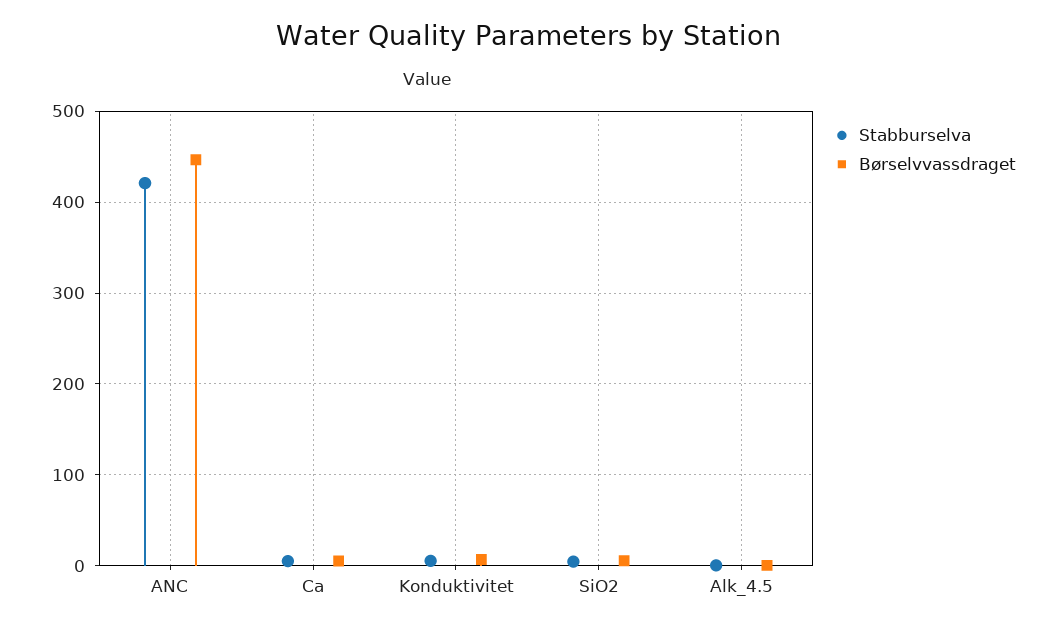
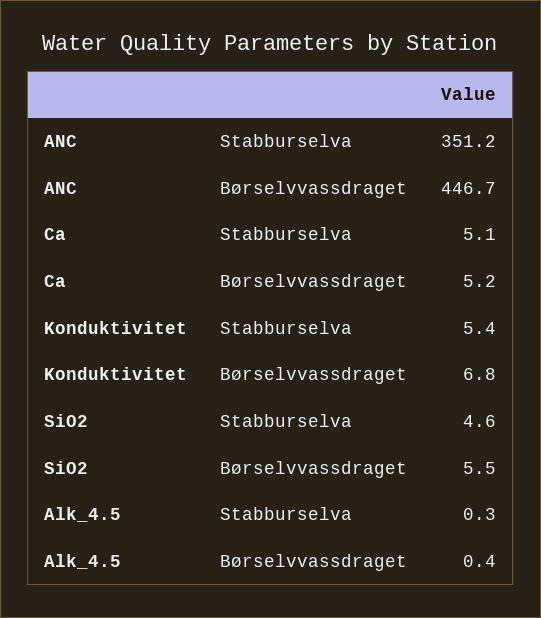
  {
    "Stabburselva": {
-     "ANC": 420,
+     "ANC": 351.2,
      "Ca": 5.1,
      "Konduktivitet": 5.4,
      "SiO2": 4.6,
      "Alk_4.5": 0.3
    },
    "Børselvvassdraget": {
      "ANC": 446.7,
      "Ca": 5.2,
      "Konduktivitet": 6.8,
      "SiO2": 5.5,
      "Alk_4.5": 0.4
    }
  }

